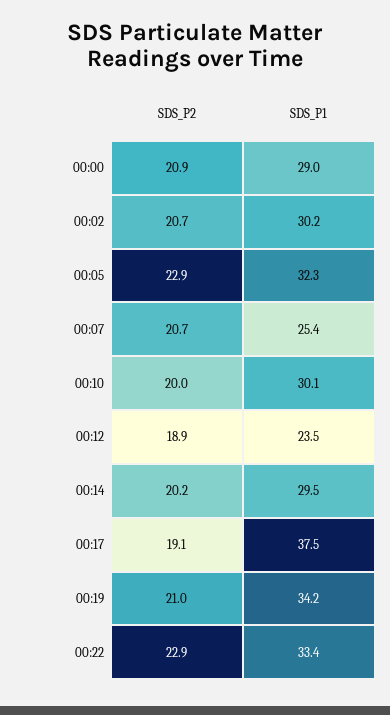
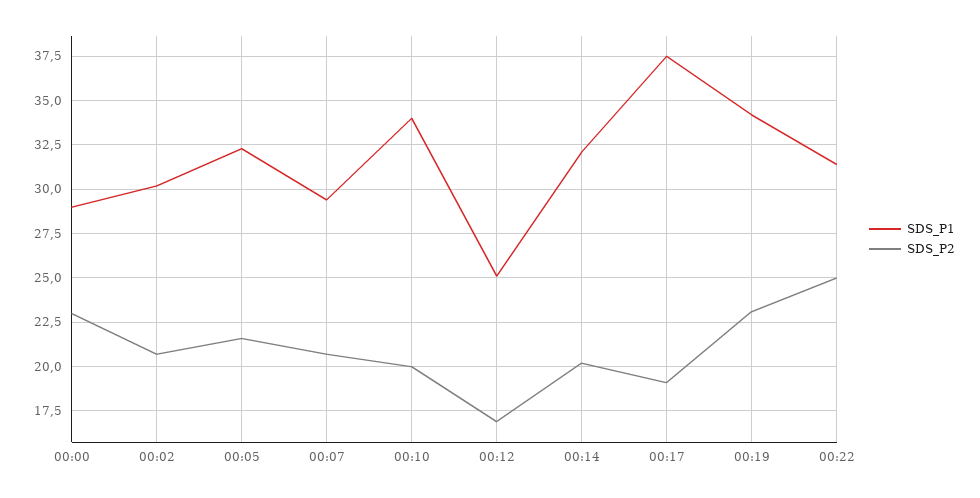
  {
    "SDS_P2": {
-     "00:00": 20.9,
+     "00:00": 23,
      "00:02": 20.7,
-     "00:05": 22.9,
+     "00:05": 21.5,
      "00:07": 20.7,
      "00:10": 20,
-     "00:12": 18.9,
+     "00:12": 17,
      "00:14": 20.2,
      "00:17": 19.1,
-     "00:19": 21,
+     "00:19": 23,
-     "00:22": 22.9
+     "00:22": 25
    },
    "SDS_P1": {
      "00:00": 29,
      "00:02": 30.2,
      "00:05": 32.3,
-     "00:07": 25.4,
+     "00:07": 29.5,
-     "00:10": 30.1,
+     "00:10": 34,
-     "00:12": 23.5,
+     "00:12": 25,
-     "00:14": 29.5,
+     "00:14": 32,
      "00:17": 37.5,
      "00:19": 34.2,
-     "00:22": 33.4
+     "00:22": 31.5
    }
  }

